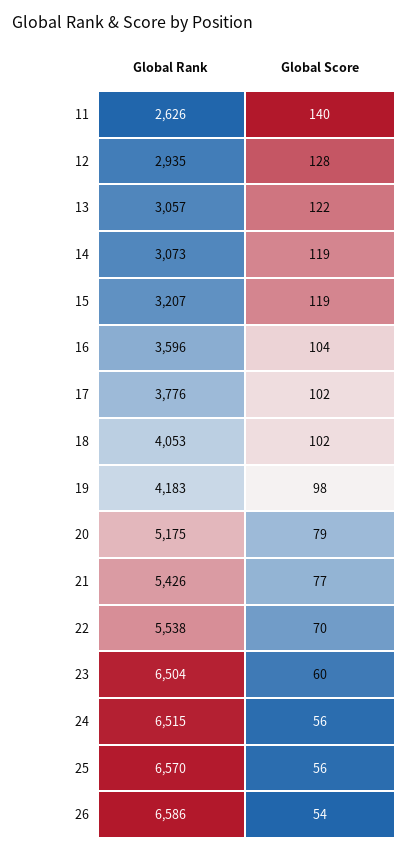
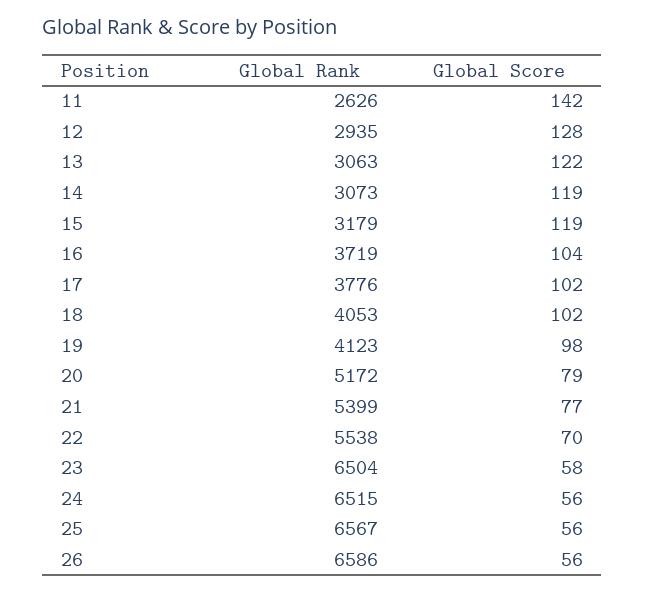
  {
    "Global Rank": {
      "11": 2626,
      "12": 2935,
-     "13": 3057,
+     "13": 3063,
      "14": 3073,
-     "15": 3207,
+     "15": 3179,
-     "16": 3596,
+     "16": 3719,
      "17": 3776,
      "18": 4053,
-     "19": 4183,
+     "19": 4123,
-     "20": 5175,
+     "20": 5172,
-     "21": 5426,
+     "21": 5399,
      "22": 5538,
      "23": 6504,
      "24": 6515,
-     "25": 6570,
+     "25": 6567,
      "26": 6586
    },
    "Global Score": {
-     "11": 140,
+     "11": 142,
      "12": 128,
      "13": 122,
      "14": 119,
      "15": 119,
      "16": 104,
      "17": 102,
      "18": 102,
      "19": 98,
      "20": 79,
      "21": 77,
      "22": 70,
-     "23": 60,
+     "23": 58,
      "24": 56,
      "25": 56,
-     "26": 54
+     "26": 56
    }
  }

